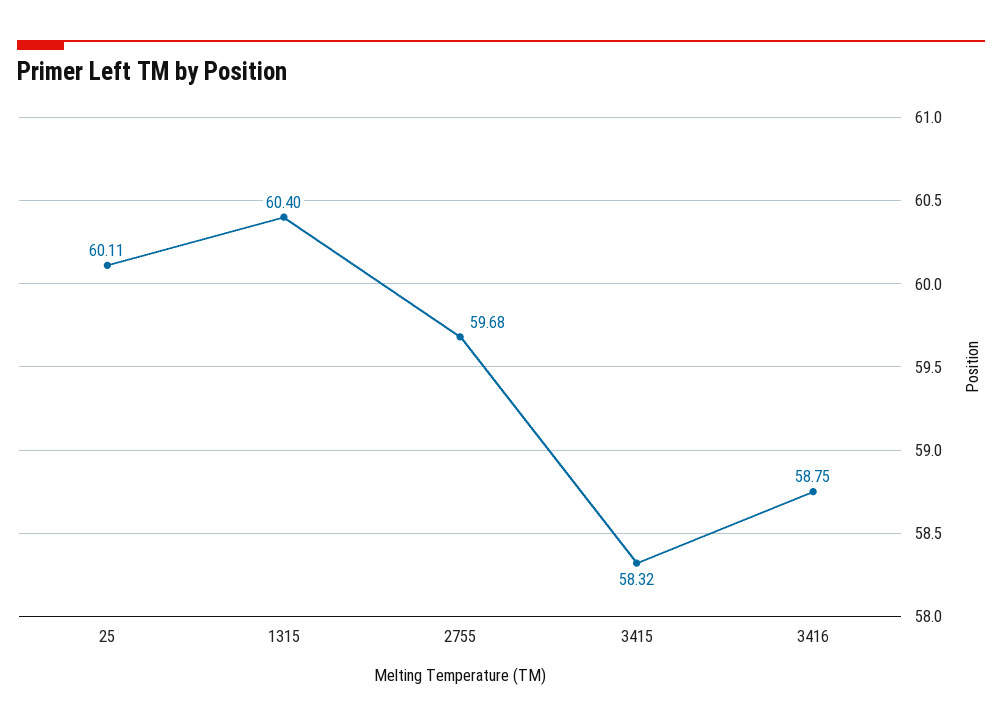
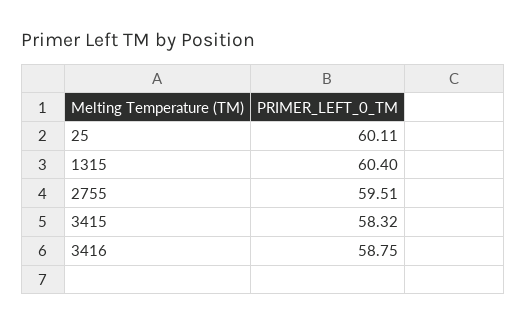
  {
    "25": 60.11,
    "1315": 60.4,
-   "2755": 59.68,
+   "2755": 59.51,
    "3415": 58.32,
    "3416": 58.75
  }

